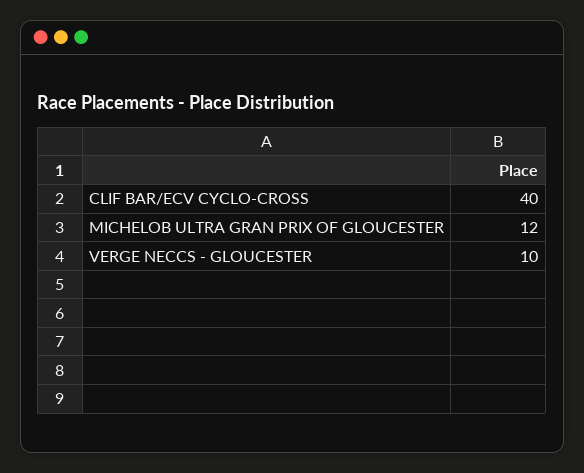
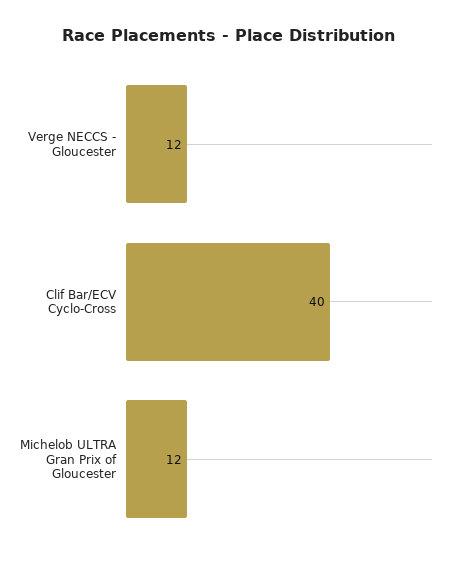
  {
    "CLIF BAR/ECV CYCLO-CROSS": 40,
    "MICHELOB ULTRA GRAN PRIX OF GLOUCESTER": 12,
-   "VERGE NECCS - GLOUCESTER": 10
+   "VERGE NECCS - GLOUCESTER": 12
  }

